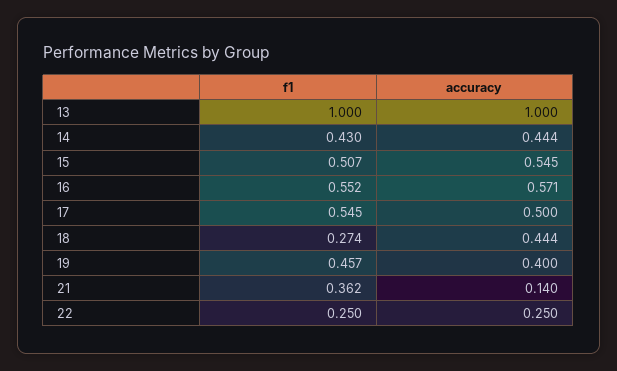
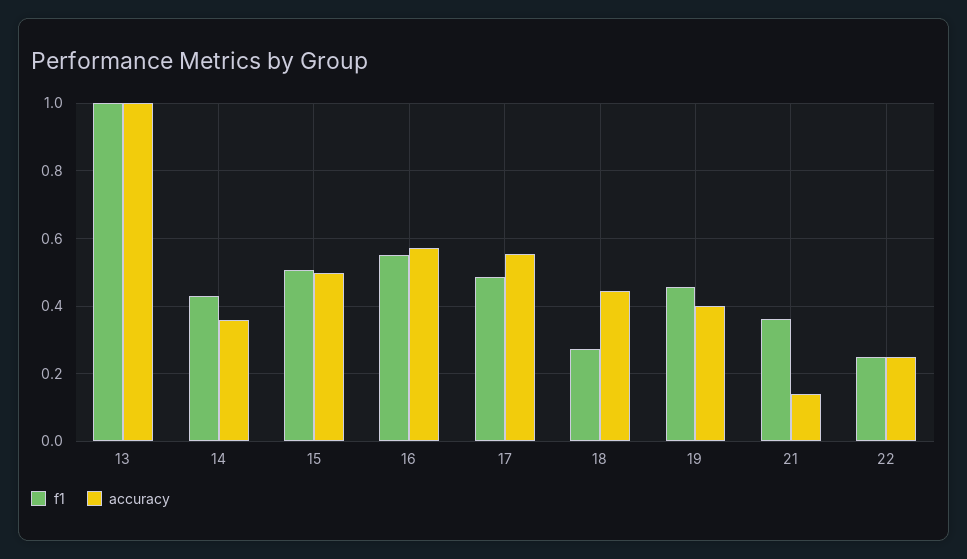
  {
    "f1": {
      "13": 1,
      "14": 0.43,
      "15": 0.507,
      "16": 0.552,
-     "17": 0.545,
+     "17": 0.48,
      "18": 0.274,
      "19": 0.457,
      "21": 0.362,
      "22": 0.25
    },
    "accuracy": {
      "13": 1,
-     "14": 0.444,
+     "14": 0.36,
-     "15": 0.545,
+     "15": 0.5,
      "16": 0.571,
-     "17": 0.5,
+     "17": 0.56,
      "18": 0.444,
      "19": 0.4,
      "21": 0.14,
      "22": 0.25
    }
  }

